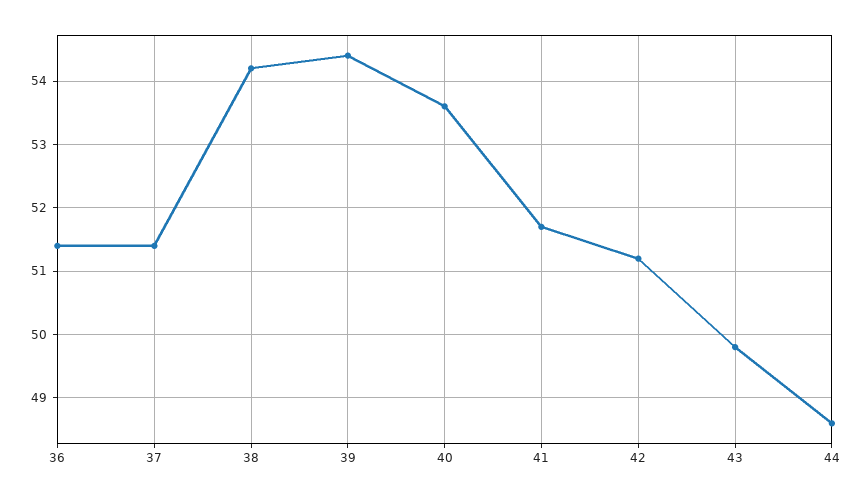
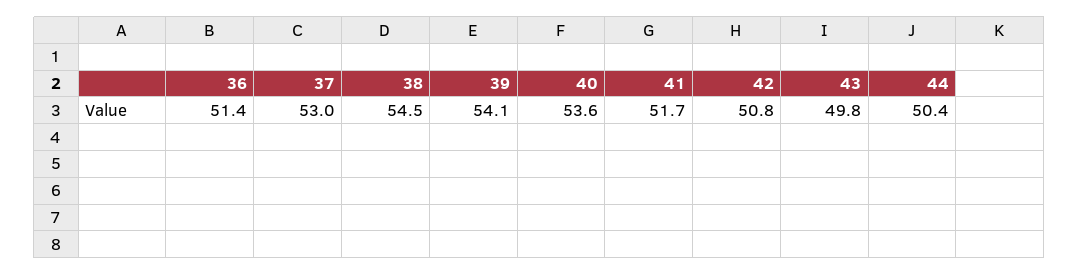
  {
    "36": 51.4,
-   "37": 51.4,
+   "37": 53,
-   "38": 54.2,
+   "38": 54.5,
-   "39": 54.4,
+   "39": 54.1,
    "40": 53.6,
    "41": 51.7,
-   "42": 51.2,
+   "42": 50.8,
    "43": 49.8,
-   "44": 48.6
+   "44": 50.4
  }

